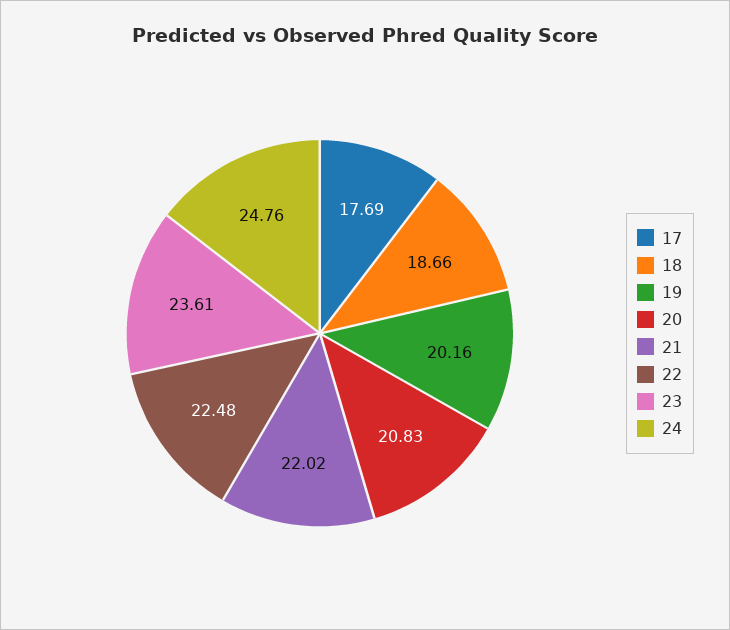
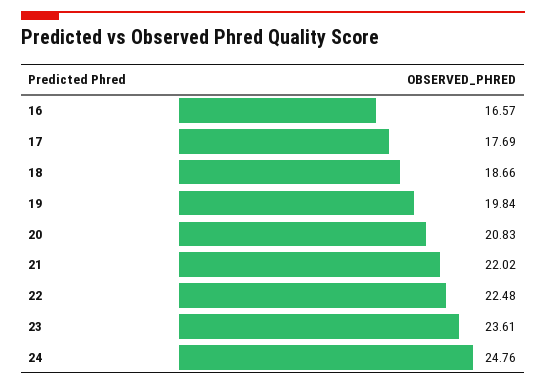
  {
    "17": 17.69,
    "18": 18.66,
-   "19": 20.16,
+   "19": 19.84,
    "20": 20.83,
    "21": 22.02,
    "22": 22.48,
    "23": 23.61,
-   "24": 24.76
+   "24": 24.76,
+   "16": 16.57
  }

